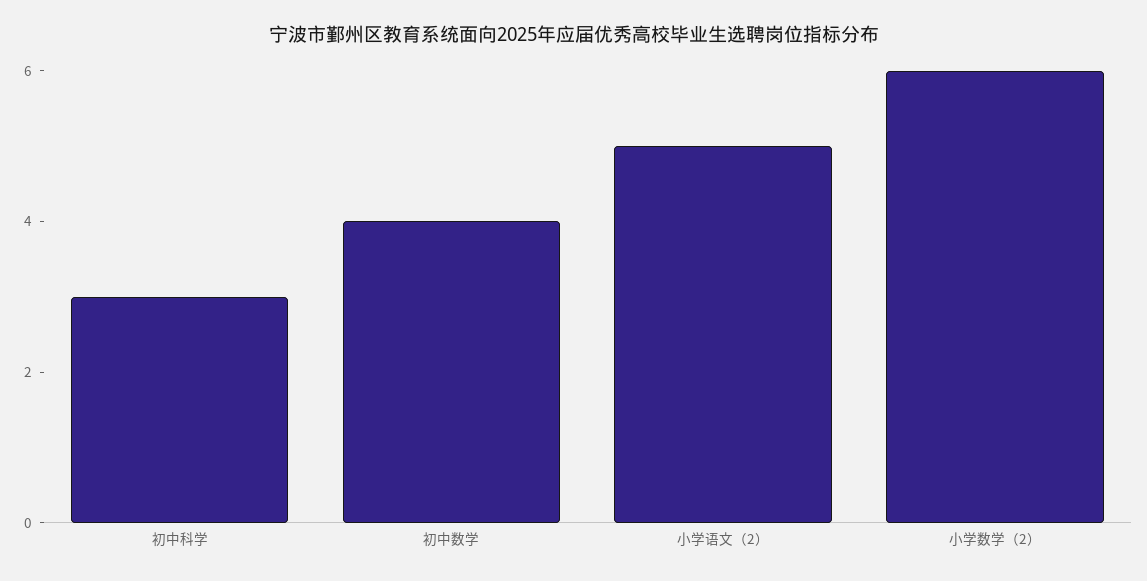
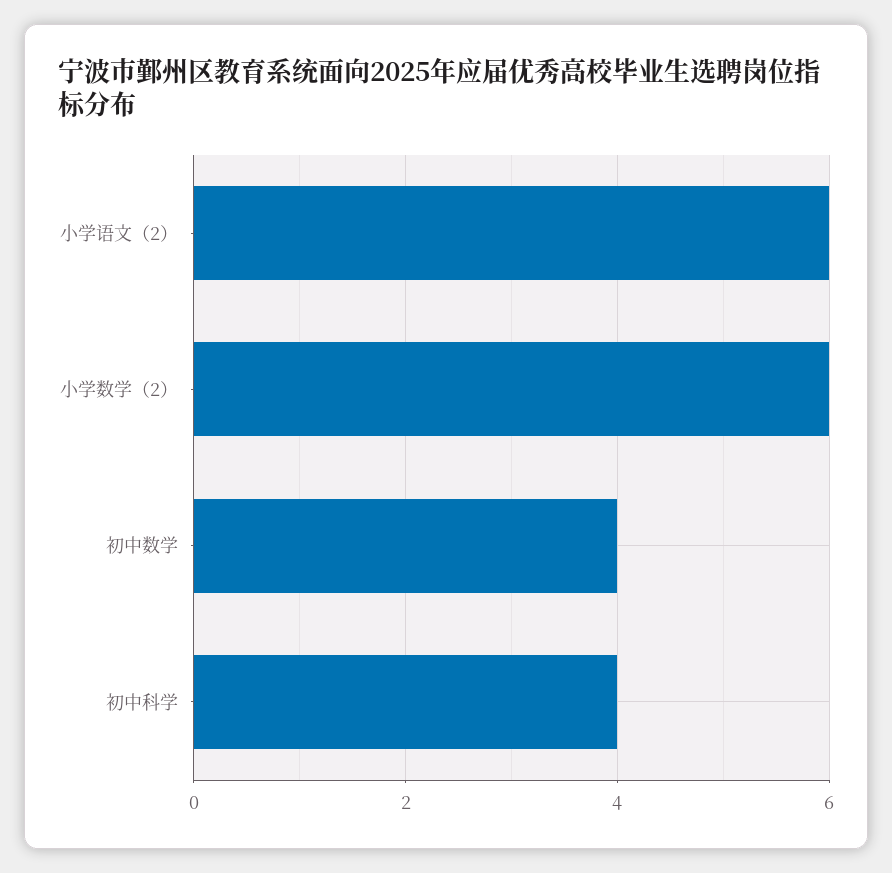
  {
-   "初中科学": 3,
+   "初中科学": 4,
    "初中数学": 4,
-   "小学语文（2）": 5,
+   "小学语文（2）": 6,
    "小学数学（2）": 6
  }

